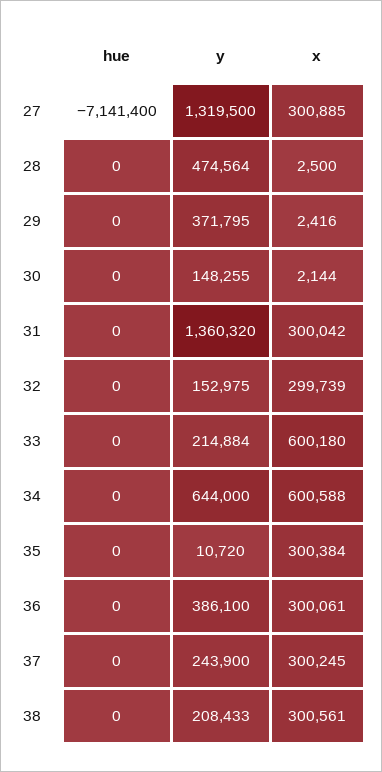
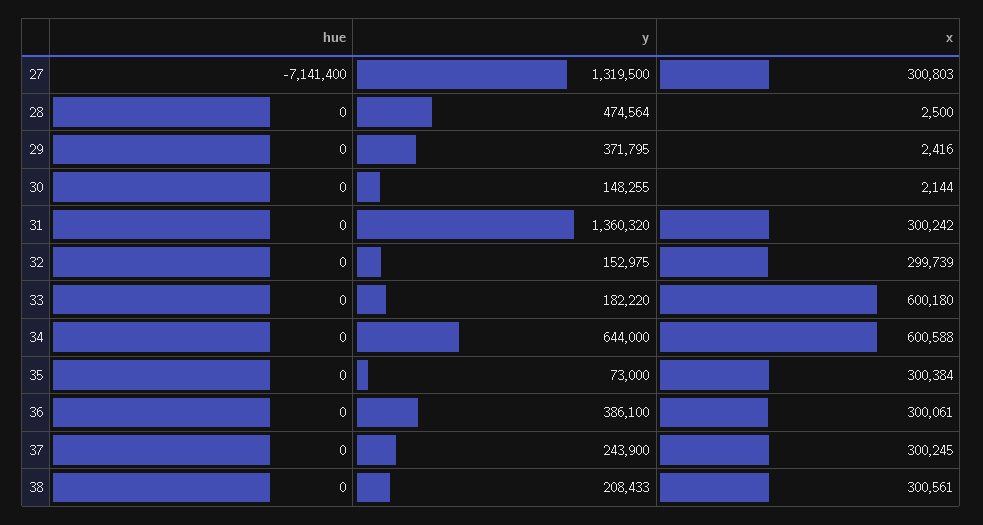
  {
    "hue": {
      "27": -7141400,
      "28": 0,
      "29": 0,
      "30": 0,
      "31": 0,
      "32": 0,
      "33": 0,
      "34": 0,
      "35": 0,
      "36": 0,
      "37": 0,
      "38": 0
    },
    "y": {
      "27": 1319500,
      "28": 474564,
      "29": 371795,
      "30": 148255,
      "31": 1360320,
      "32": 152975,
-     "33": 214884,
+     "33": 182220,
      "34": 644000,
-     "35": 10720,
+     "35": 73000,
      "36": 386100,
      "37": 243900,
      "38": 208433
    },
    "x": {
-     "27": 300885,
+     "27": 300803,
      "28": 2500,
      "29": 2416,
      "30": 2144,
-     "31": 300042,
+     "31": 300242,
      "32": 299739,
      "33": 600180,
      "34": 600588,
      "35": 300384,
      "36": 300061,
      "37": 300245,
      "38": 300561
    }
  }

